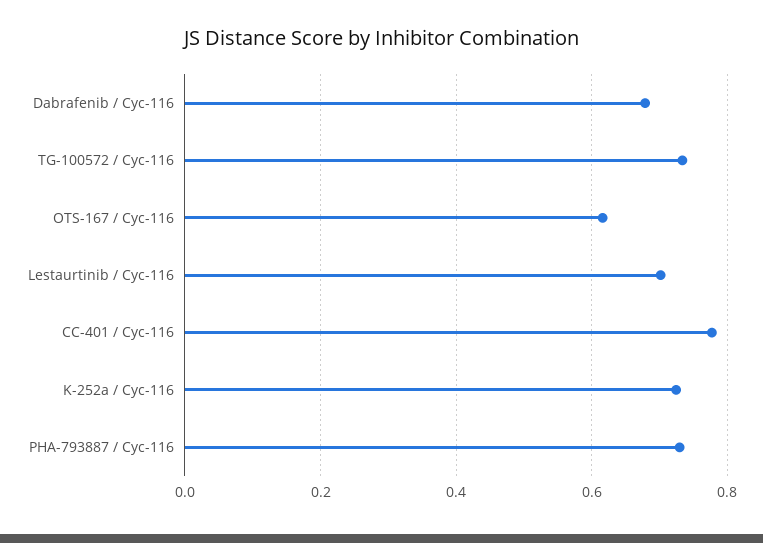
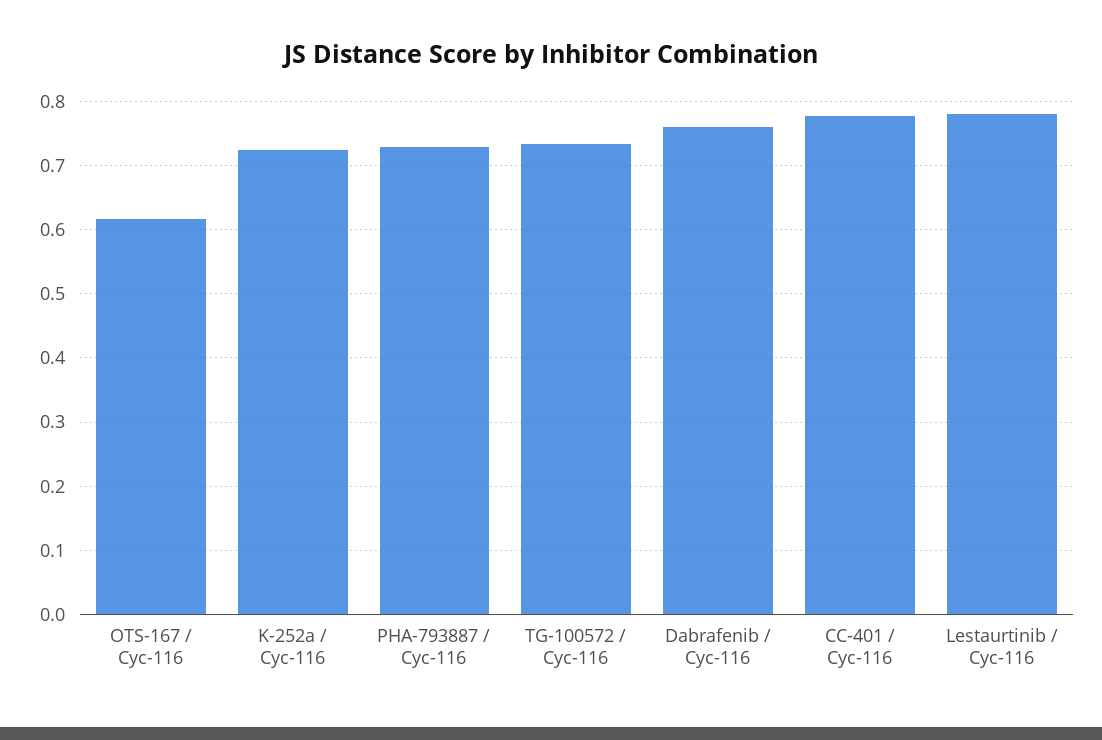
  {
-   "Dabrafenib / Cyc-116": 0.68,
+   "Dabrafenib / Cyc-116": 0.76,
    "TG-100572 / Cyc-116": 0.73,
    "OTS-167 / Cyc-116": 0.62,
-   "Lestaurtinib / Cyc-116": 0.7,
+   "Lestaurtinib / Cyc-116": 0.78,
    "CC-401 / Cyc-116": 0.78,
    "K-252a / Cyc-116": 0.72,
    "PHA-793887 / Cyc-116": 0.73
  }

